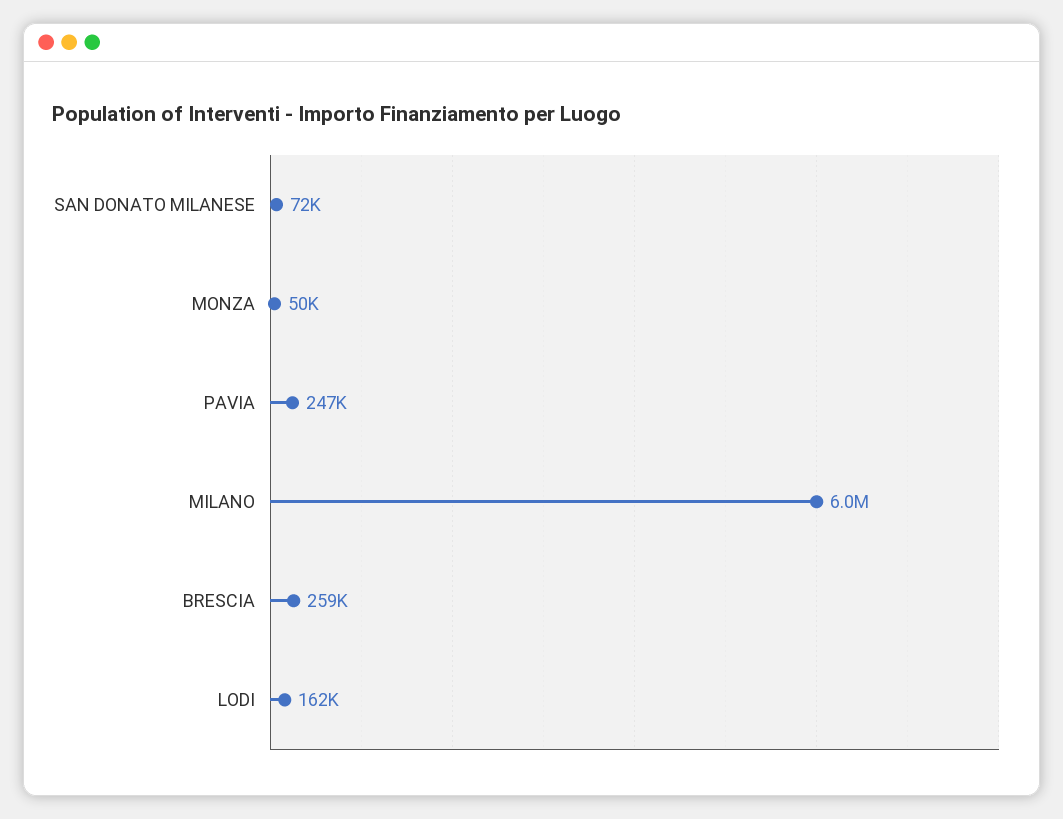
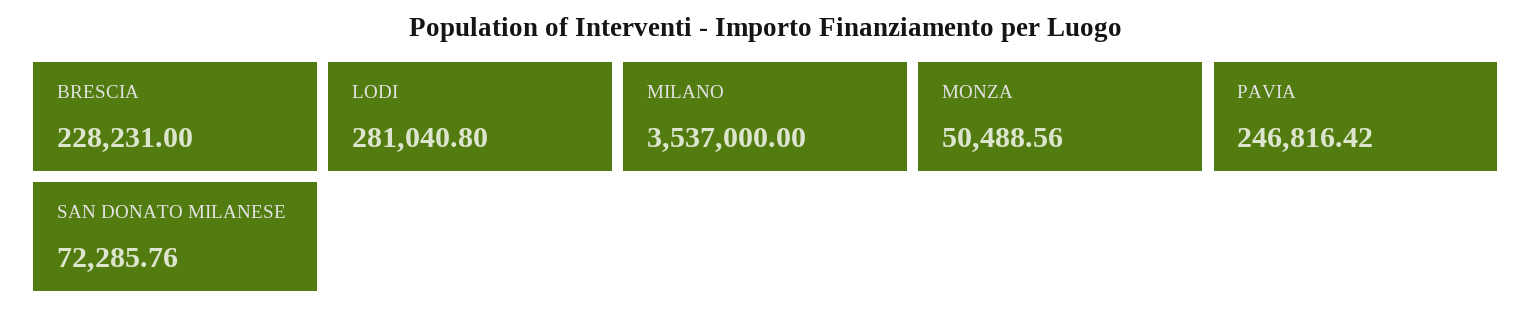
  {
    "SAN DONATO MILANESE": 72285.76,
    "MONZA": 50488.56,
    "PAVIA": 246816.42,
-   "MILANO": 6000000,
+   "MILANO": 3537000,
-   "BRESCIA": 259000,
+   "BRESCIA": 228231,
-   "LODI": 162000
+   "LODI": 281040.8
  }

